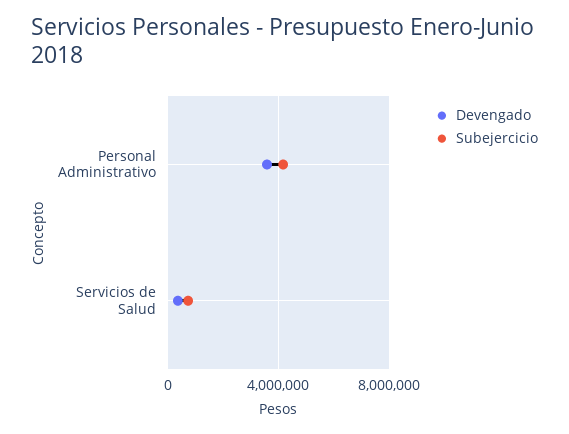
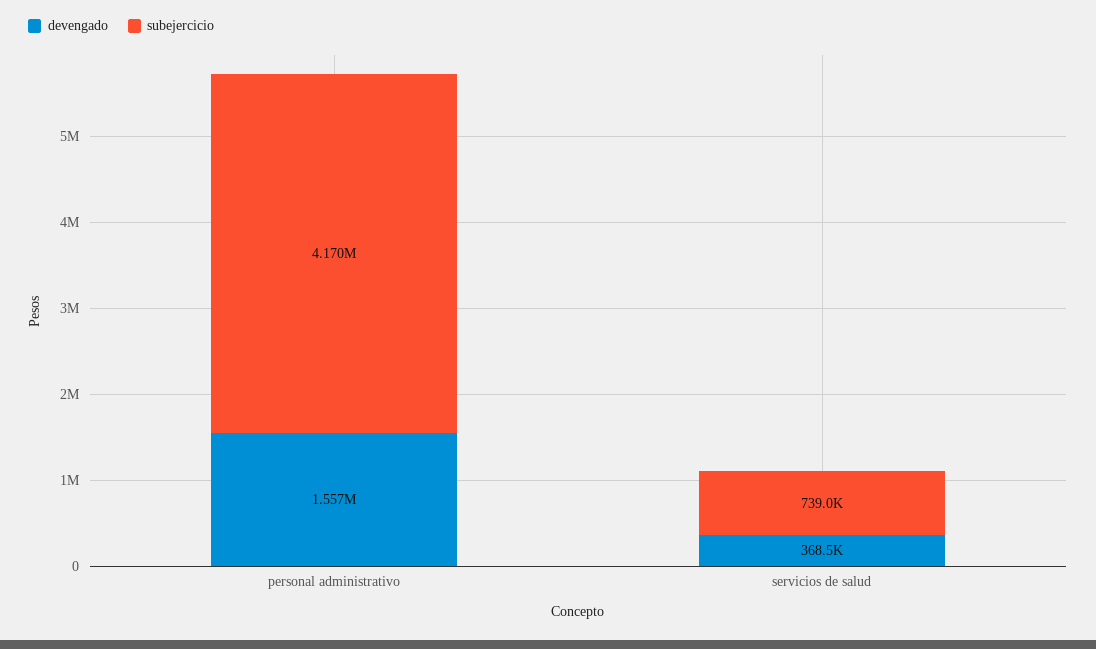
  {
    "Devengado": {
-     "Personal Administrativo": 3500000,
+     "Personal Administrativo": 1557000,
      "Servicios de Salud": 368500
    },
    "Subejercicio": {
      "Personal Administrativo": 4170000,
      "Servicios de Salud": 739000
    }
  }

